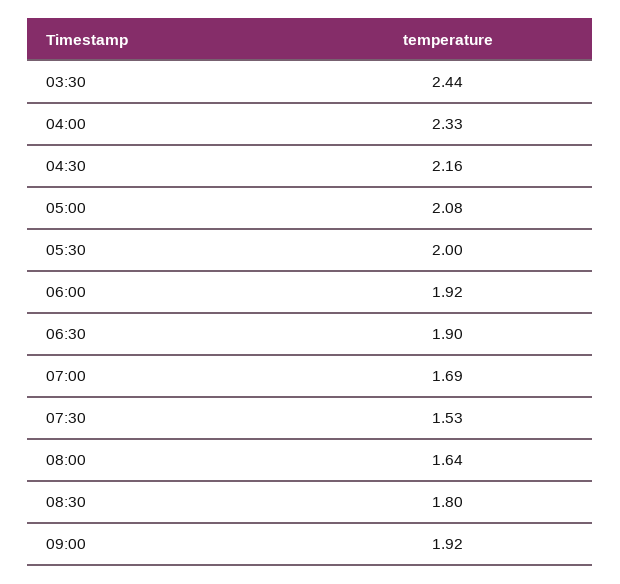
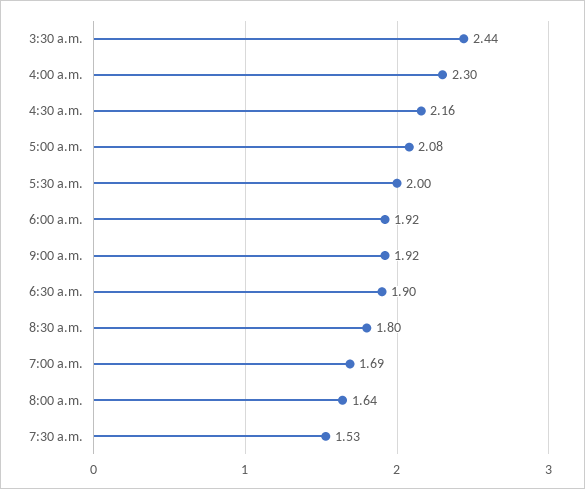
  {
    "03:30": 2.44,
-   "04:00": 2.33,
+   "04:00": 2.3,
    "04:30": 2.16,
    "05:00": 2.08,
    "05:30": 2,
    "06:00": 1.92,
    "06:30": 1.9,
    "07:00": 1.69,
    "07:30": 1.53,
    "08:00": 1.64,
    "08:30": 1.8,
    "09:00": 1.92
  }

